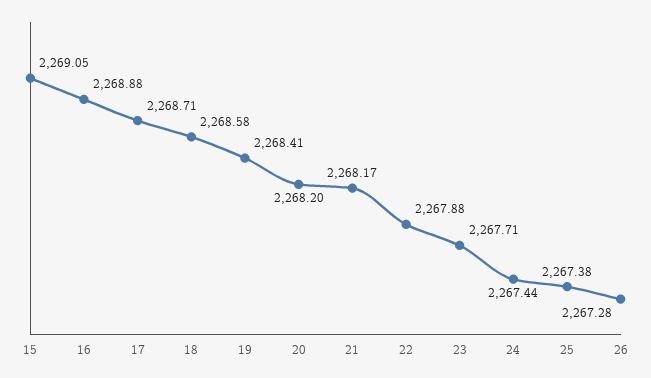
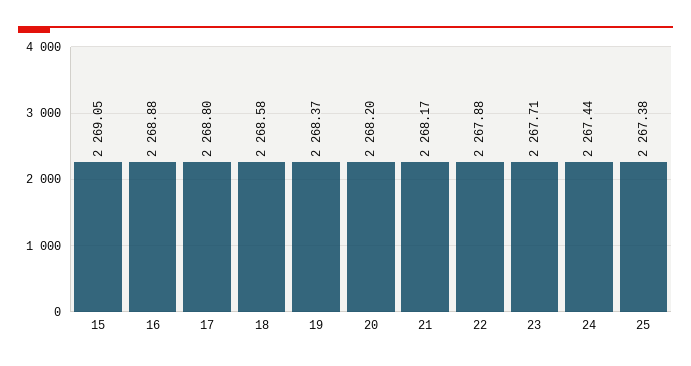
  {
    "15": 2269.05,
    "16": 2268.88,
-   "17": 2268.71,
+   "17": 2268.8,
    "18": 2268.58,
-   "19": 2268.41,
+   "19": 2268.37,
    "20": 2268.2,
    "21": 2268.17,
    "22": 2267.88,
    "23": 2267.71,
    "24": 2267.44,
-   "25": 2267.38,
+   "25": 2267.38
-   "26": 2267.28
  }

